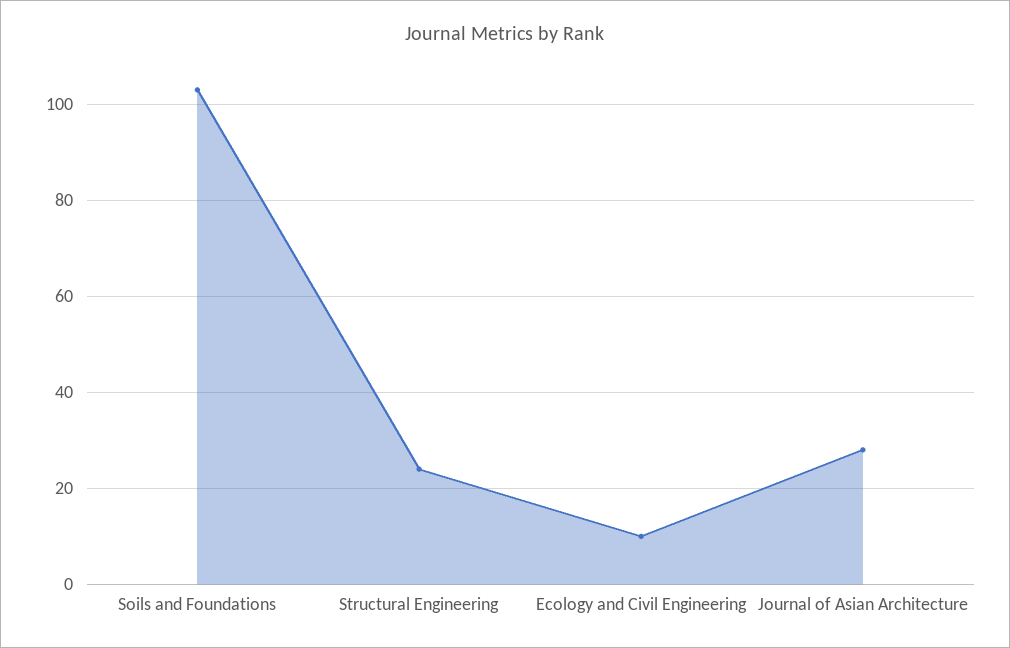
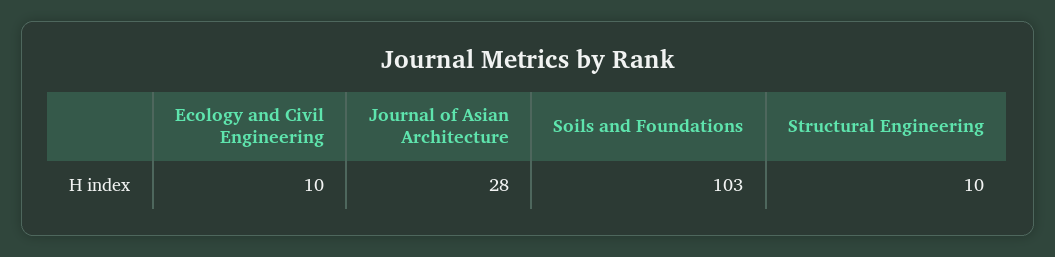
  {
    "Soils and Foundations": 103,
-   "Structural Engineering": 25,
+   "Structural Engineering": 10,
    "Ecology and Civil Engineering": 10,
    "Journal of Asian Architecture": 28
  }

